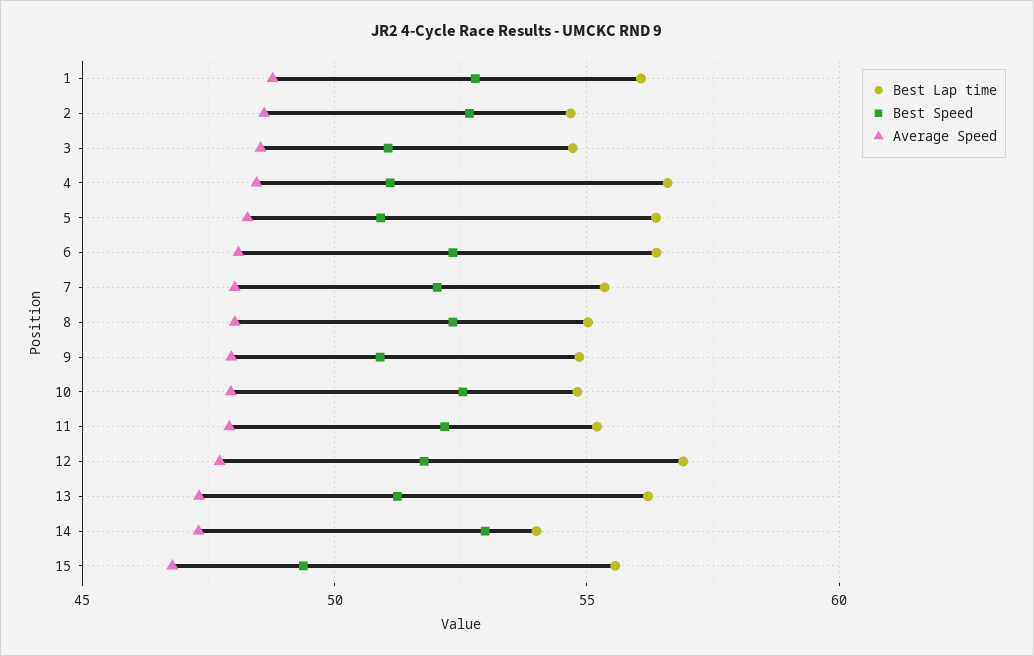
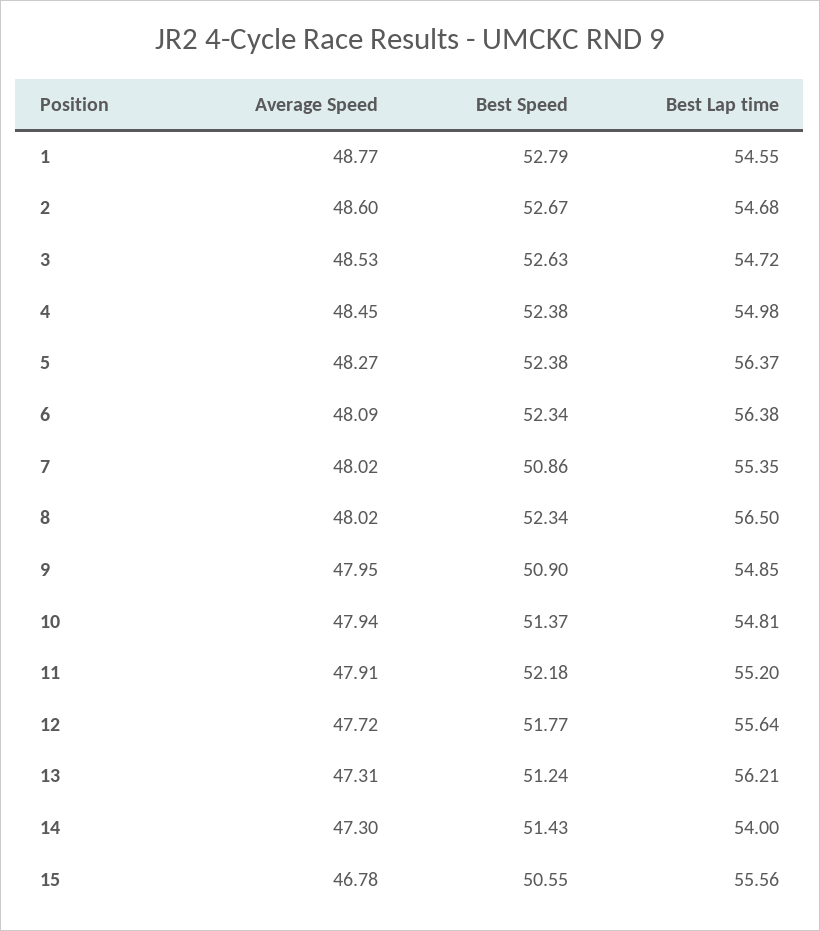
  {
    "Best Lap time": {
-     "1": 56,
+     "1": 54.55,
      "2": 54.68,
      "3": 54.72,
-     "4": 56.5,
+     "4": 54.98,
      "5": 56.37,
      "6": 56.38,
      "7": 55.35,
-     "8": 55,
+     "8": 56.5,
      "9": 54.85,
      "10": 54.81,
      "11": 55.2,
-     "12": 57,
+     "12": 55.64,
      "13": 56.21,
      "14": 54,
      "15": 55.56
    },
    "Best Speed": {
      "1": 52.79,
      "2": 52.67,
-     "3": 51,
+     "3": 52.63,
-     "4": 51,
+     "4": 52.38,
-     "5": 51,
+     "5": 52.38,
      "6": 52.34,
-     "7": 52,
+     "7": 50.86,
      "8": 52.34,
      "9": 50.9,
-     "10": 52.5,
+     "10": 51.37,
      "11": 52.18,
      "12": 51.77,
      "13": 51.24,
-     "14": 53,
+     "14": 51.43,
-     "15": 49.5
+     "15": 50.55
    },
    "Average Speed": {
      "1": 48.77,
      "2": 48.6,
      "3": 48.53,
      "4": 48.45,
      "5": 48.27,
      "6": 48.09,
      "7": 48.02,
      "8": 48.02,
      "9": 47.95,
      "10": 47.94,
      "11": 47.91,
      "12": 47.72,
      "13": 47.31,
      "14": 47.3,
      "15": 46.78
    }
  }

